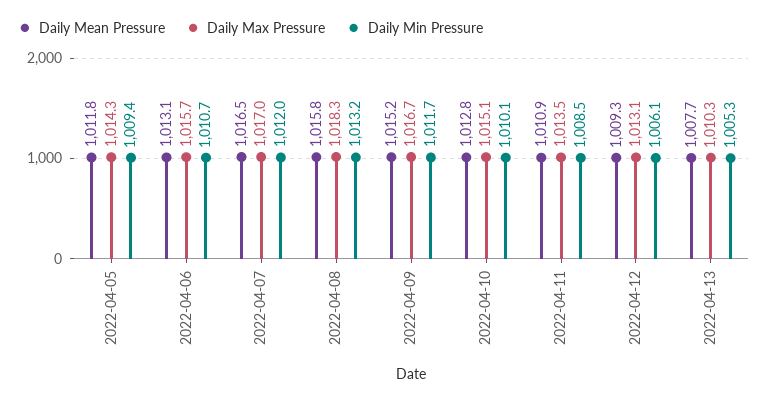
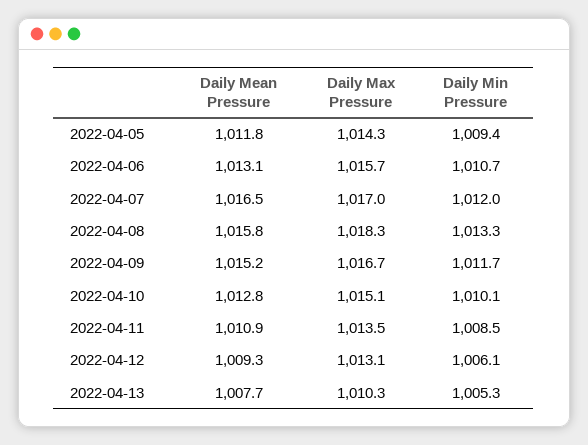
  {
    "Daily Mean Pressure": {
      "2022-04-05": 1011.8,
      "2022-04-06": 1013.1,
      "2022-04-07": 1016.5,
      "2022-04-08": 1015.8,
      "2022-04-09": 1015.2,
      "2022-04-10": 1012.8,
      "2022-04-11": 1010.9,
      "2022-04-12": 1009.3,
      "2022-04-13": 1007.7
    },
    "Daily Max Pressure": {
      "2022-04-05": 1014.3,
      "2022-04-06": 1015.7,
      "2022-04-07": 1017,
      "2022-04-08": 1018.3,
      "2022-04-09": 1016.7,
      "2022-04-10": 1015.1,
      "2022-04-11": 1013.5,
      "2022-04-12": 1013.1,
      "2022-04-13": 1010.3
    },
    "Daily Min Pressure": {
      "2022-04-05": 1009.4,
      "2022-04-06": 1010.7,
      "2022-04-07": 1012,
-     "2022-04-08": 1013.2,
+     "2022-04-08": 1013.3,
      "2022-04-09": 1011.7,
      "2022-04-10": 1010.1,
      "2022-04-11": 1008.5,
      "2022-04-12": 1006.1,
      "2022-04-13": 1005.3
    }
  }

